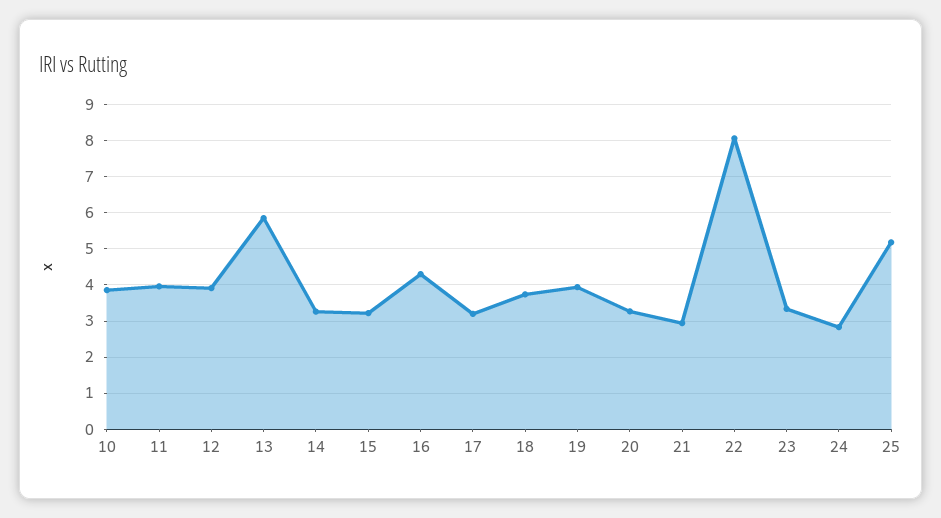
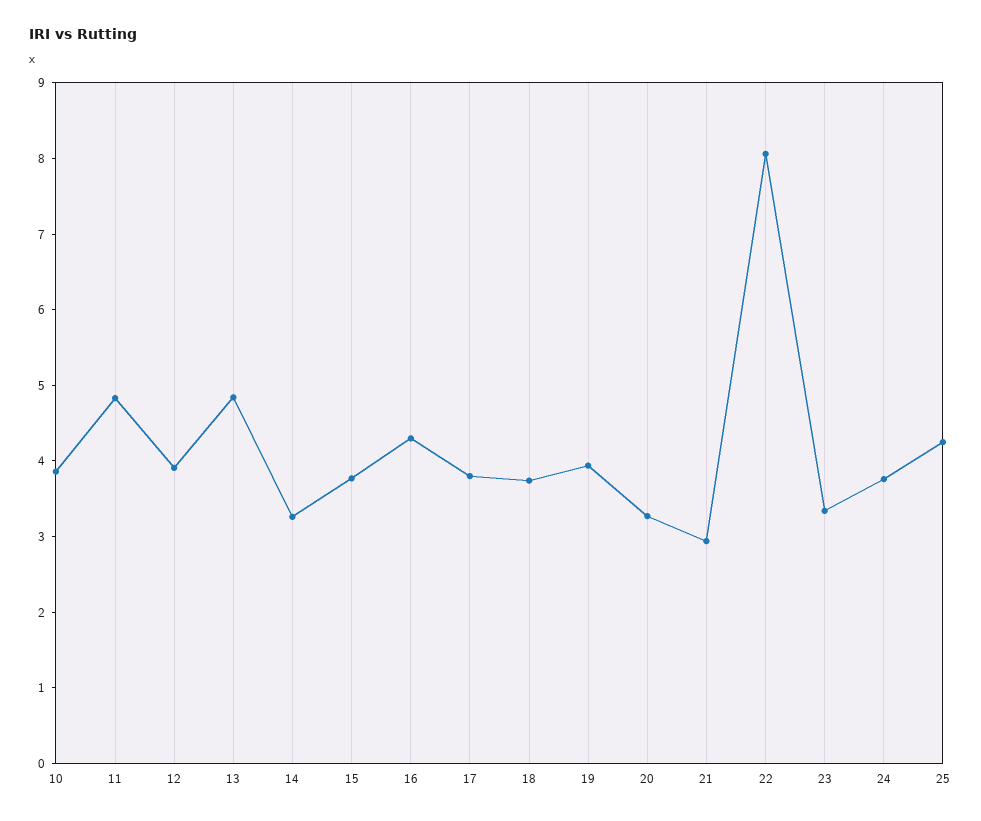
  {
    "10": 3.8,
-   "11": 4,
+   "11": 4.8,
    "12": 4,
-   "13": 5.8,
+   "13": 4.8,
    "14": 3.2,
-   "15": 3.2,
+   "15": 3.8,
    "16": 4.4,
-   "17": 3.2,
+   "17": 3.8,
    "18": 3.8,
    "19": 4,
    "20": 3.2,
    "21": 3,
    "22": 8,
    "23": 3.4,
-   "24": 2.8,
+   "24": 3.8,
-   "25": 5.2
+   "25": 4.2
  }

